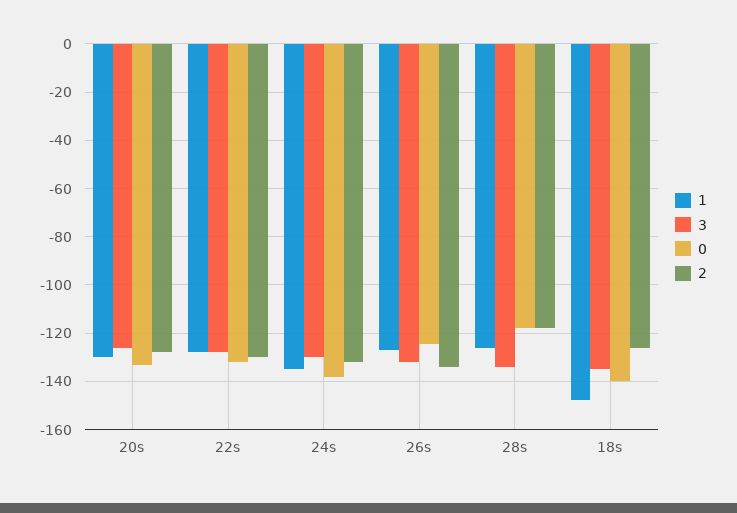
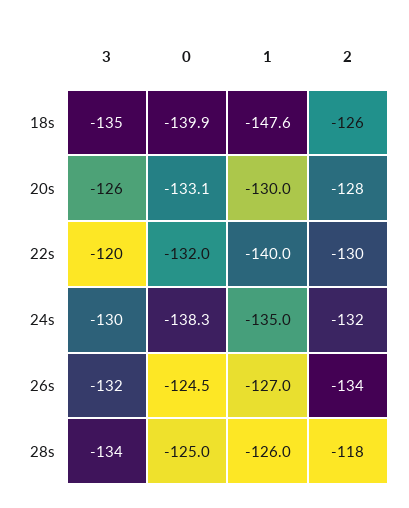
  {
    "1": {
      "20s": -130,
-     "22s": -127.5,
+     "22s": -140,
      "24s": -135,
      "26s": -127,
      "28s": -126,
      "18s": -147.6
    },
    "3": {
      "20s": -126,
-     "22s": -127.5,
+     "22s": -120,
      "24s": -130,
      "26s": -132,
      "28s": -134,
      "18s": -135
    },
    "0": {
      "20s": -133.1,
      "22s": -132,
      "24s": -138.3,
      "26s": -124.5,
-     "28s": -117.5,
+     "28s": -125,
      "18s": -139.9
    },
    "2": {
      "20s": -128,
      "22s": -130,
      "24s": -132,
      "26s": -134,
      "28s": -118,
      "18s": -126
    }
  }

